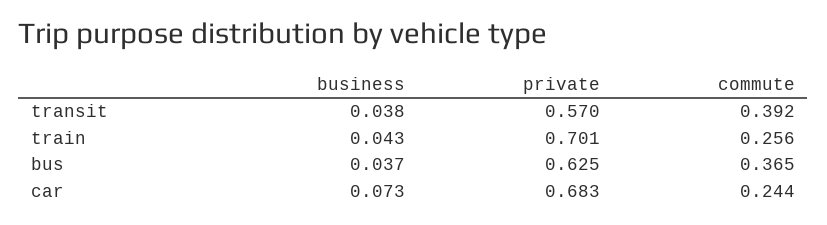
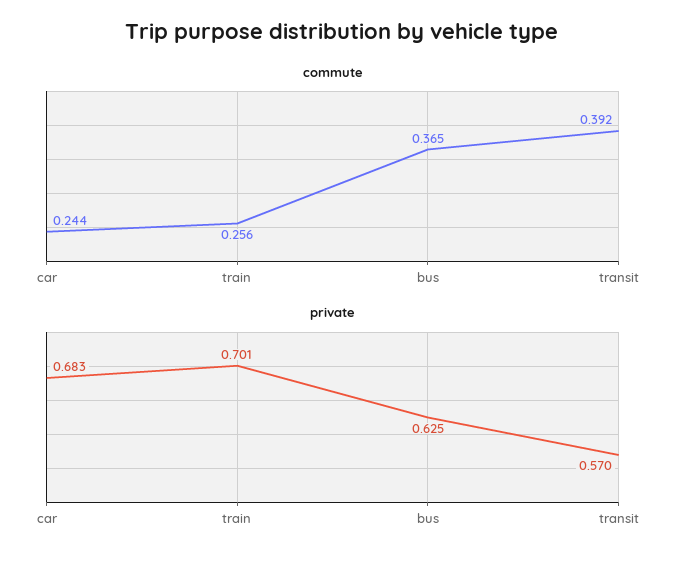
  {
-   "business": {
-     "transit": 0.038,
-     "train": 0.043,
-     "bus": 0.037,
-     "car": 0.073
-   },
    "private": {
      "transit": 0.57,
      "train": 0.701,
      "bus": 0.625,
      "car": 0.683
    },
    "commute": {
      "transit": 0.392,
      "train": 0.256,
      "bus": 0.365,
      "car": 0.244
    }
  }

